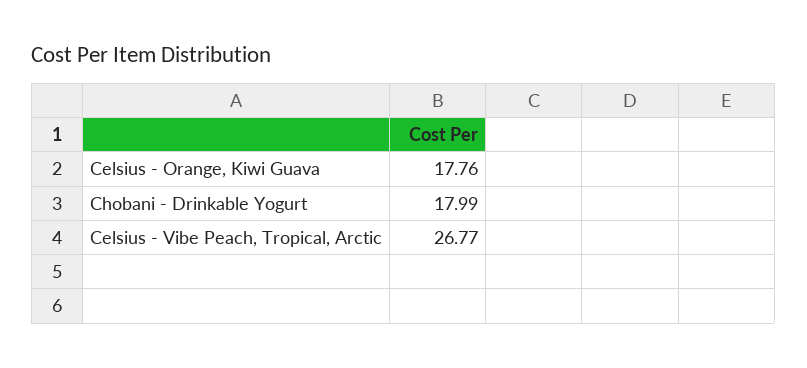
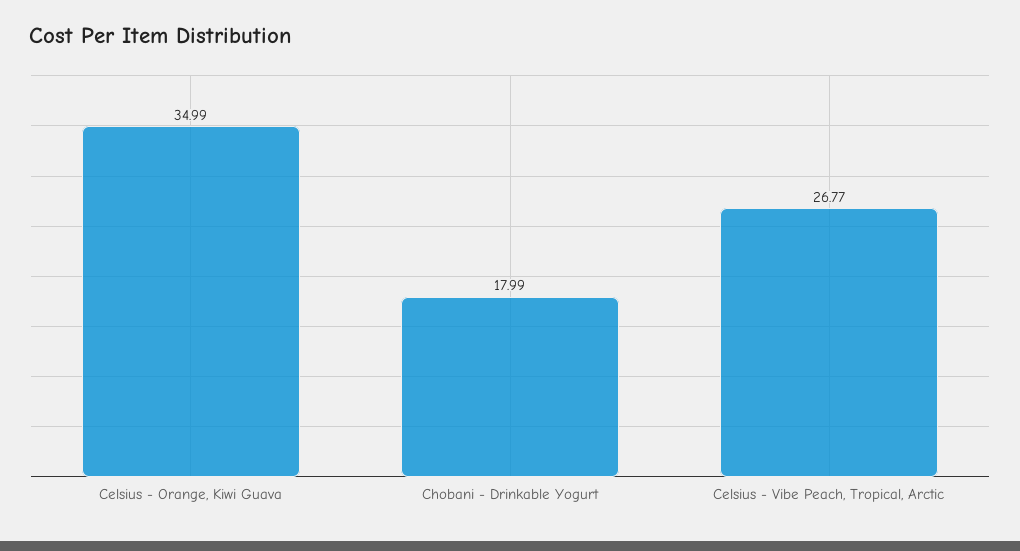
  {
-   "Celsius - Orange, Kiwi Guava": 17.76,
+   "Celsius - Orange, Kiwi Guava": 34.99,
    "Chobani - Drinkable Yogurt": 17.99,
    "Celsius - Vibe Peach, Tropical, Arctic": 26.77
  }

